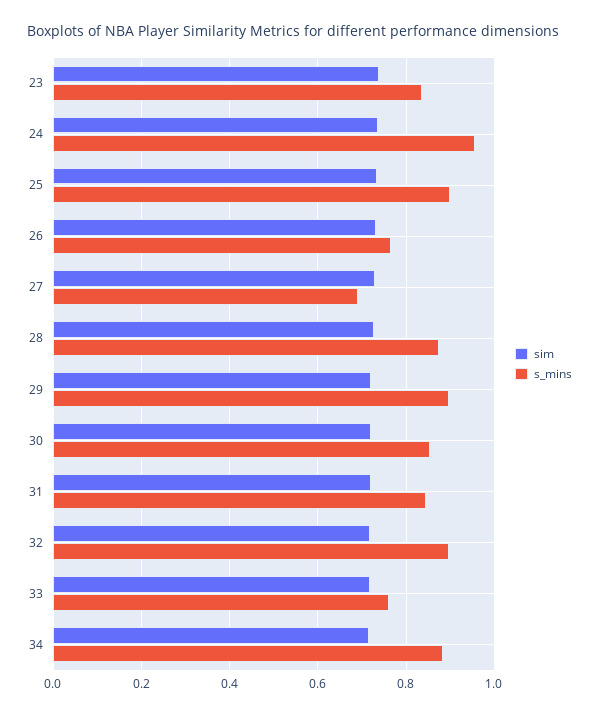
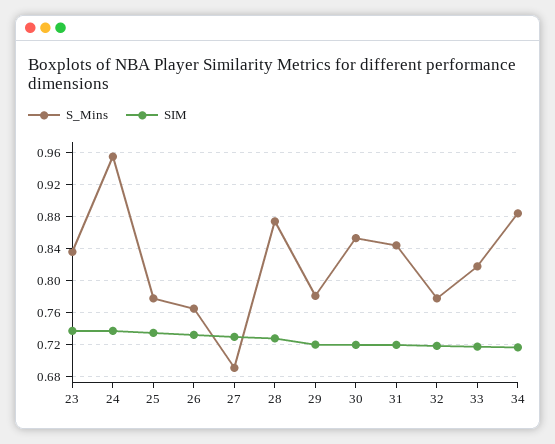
  {
    "sim": {
      "23": 0.74,
      "24": 0.74,
      "25": 0.73,
      "26": 0.73,
      "27": 0.73,
      "28": 0.73,
      "29": 0.72,
      "30": 0.72,
      "31": 0.72,
      "32": 0.72,
      "33": 0.72,
      "34": 0.72
    },
    "s_mins": {
      "23": 0.84,
      "24": 0.96,
-     "25": 0.9,
+     "25": 0.78,
      "26": 0.77,
      "27": 0.69,
      "28": 0.87,
-     "29": 0.9,
+     "29": 0.78,
      "30": 0.85,
      "31": 0.84,
-     "32": 0.9,
+     "32": 0.78,
-     "33": 0.76,
+     "33": 0.82,
      "34": 0.88
    }
  }

